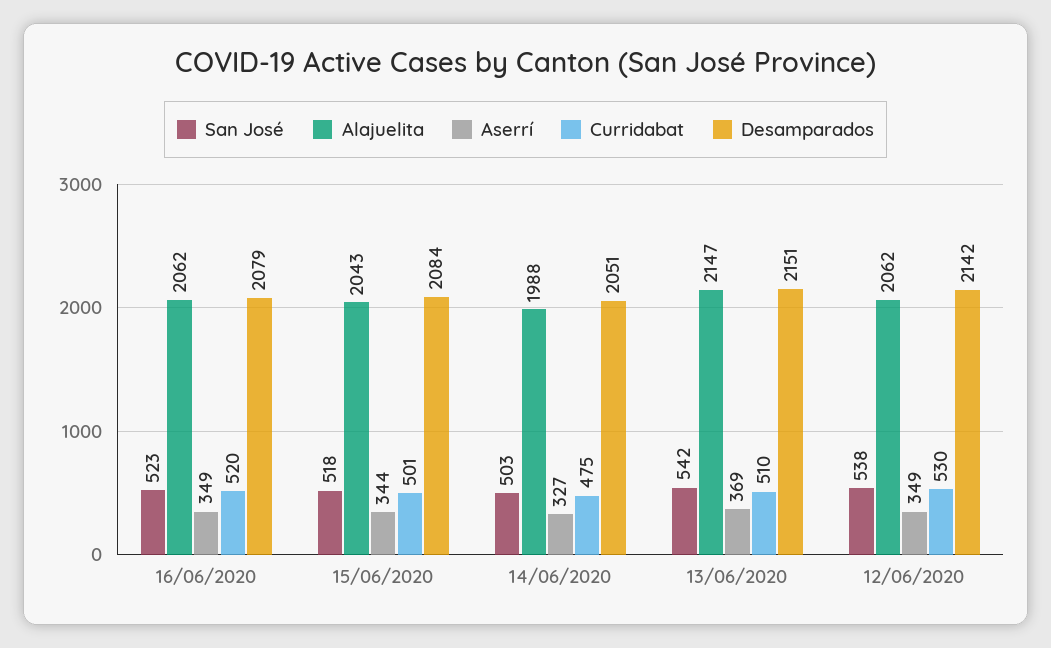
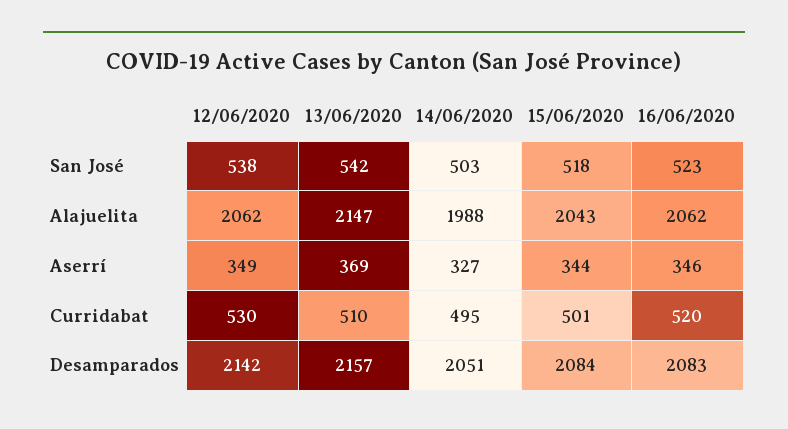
  {
    "San José": {
      "16/06/2020": 523,
      "15/06/2020": 518,
      "14/06/2020": 503,
      "13/06/2020": 542,
      "12/06/2020": 538
    },
    "Alajuelita": {
      "16/06/2020": 2062,
      "15/06/2020": 2043,
      "14/06/2020": 1988,
      "13/06/2020": 2147,
      "12/06/2020": 2062
    },
    "Aserrí": {
-     "16/06/2020": 349,
+     "16/06/2020": 346,
      "15/06/2020": 344,
      "14/06/2020": 327,
      "13/06/2020": 369,
      "12/06/2020": 349
    },
    "Curridabat": {
      "16/06/2020": 520,
      "15/06/2020": 501,
-     "14/06/2020": 475,
+     "14/06/2020": 495,
      "13/06/2020": 510,
      "12/06/2020": 530
    },
    "Desamparados": {
-     "16/06/2020": 2079,
+     "16/06/2020": 2083,
      "15/06/2020": 2084,
      "14/06/2020": 2051,
-     "13/06/2020": 2151,
+     "13/06/2020": 2157,
      "12/06/2020": 2142
    }
  }

